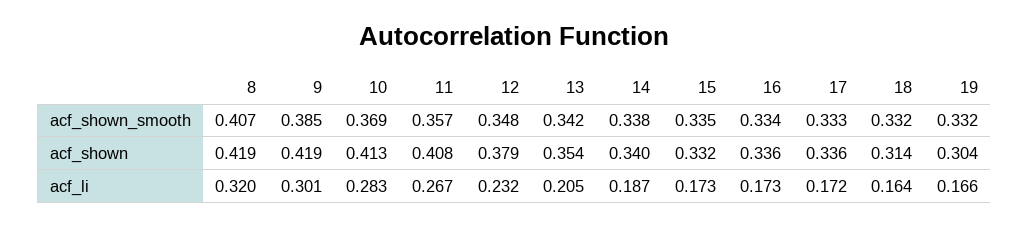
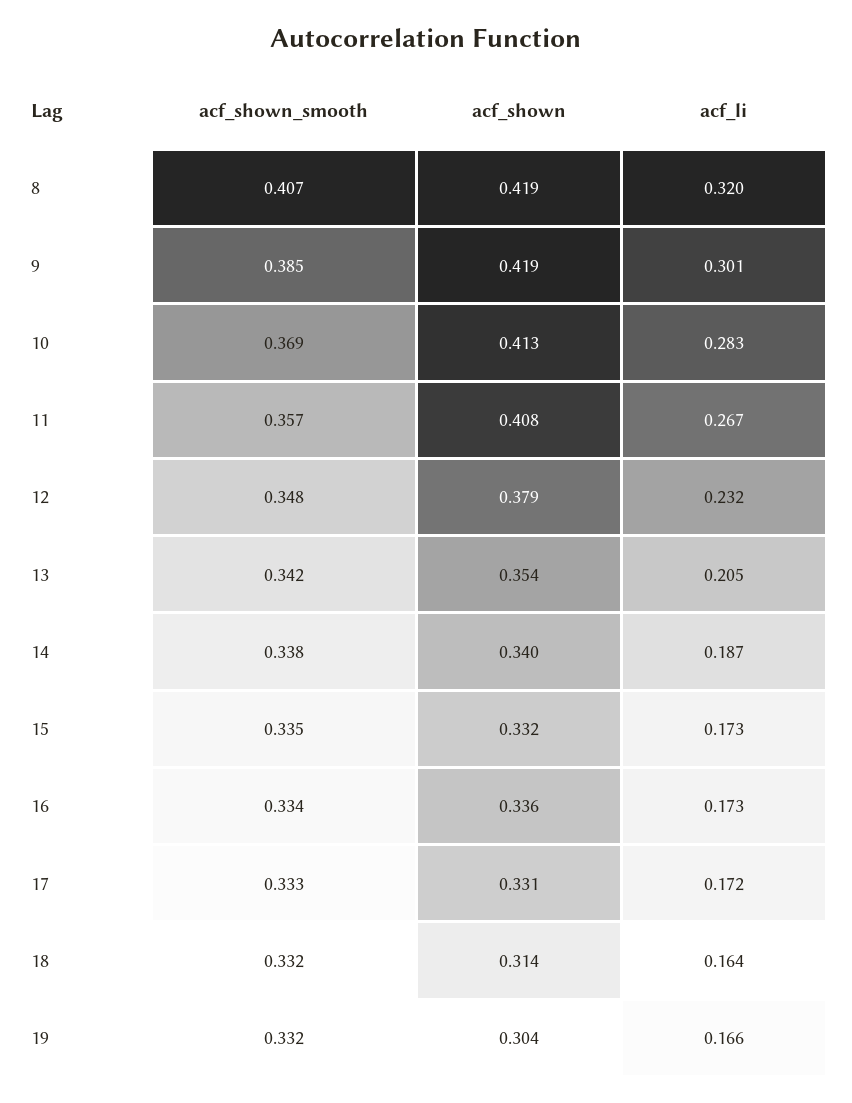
  {
    "8": {
      "acf_shown_smooth": 0.407,
      "acf_shown": 0.419,
      "acf_li": 0.32
    },
    "9": {
      "acf_shown_smooth": 0.385,
      "acf_shown": 0.419,
      "acf_li": 0.301
    },
    "10": {
      "acf_shown_smooth": 0.369,
      "acf_shown": 0.413,
      "acf_li": 0.283
    },
    "11": {
      "acf_shown_smooth": 0.357,
      "acf_shown": 0.408,
      "acf_li": 0.267
    },
    "12": {
      "acf_shown_smooth": 0.348,
      "acf_shown": 0.379,
      "acf_li": 0.232
    },
    "13": {
      "acf_shown_smooth": 0.342,
      "acf_shown": 0.354,
      "acf_li": 0.205
    },
    "14": {
      "acf_shown_smooth": 0.338,
      "acf_shown": 0.34,
      "acf_li": 0.187
    },
    "15": {
      "acf_shown_smooth": 0.335,
      "acf_shown": 0.332,
      "acf_li": 0.173
    },
    "16": {
      "acf_shown_smooth": 0.334,
      "acf_shown": 0.336,
      "acf_li": 0.173
    },
    "17": {
      "acf_shown_smooth": 0.333,
-     "acf_shown": 0.336,
+     "acf_shown": 0.331,
      "acf_li": 0.172
    },
    "18": {
      "acf_shown_smooth": 0.332,
      "acf_shown": 0.314,
      "acf_li": 0.164
    },
    "19": {
      "acf_shown_smooth": 0.332,
      "acf_shown": 0.304,
      "acf_li": 0.166
    }
  }

